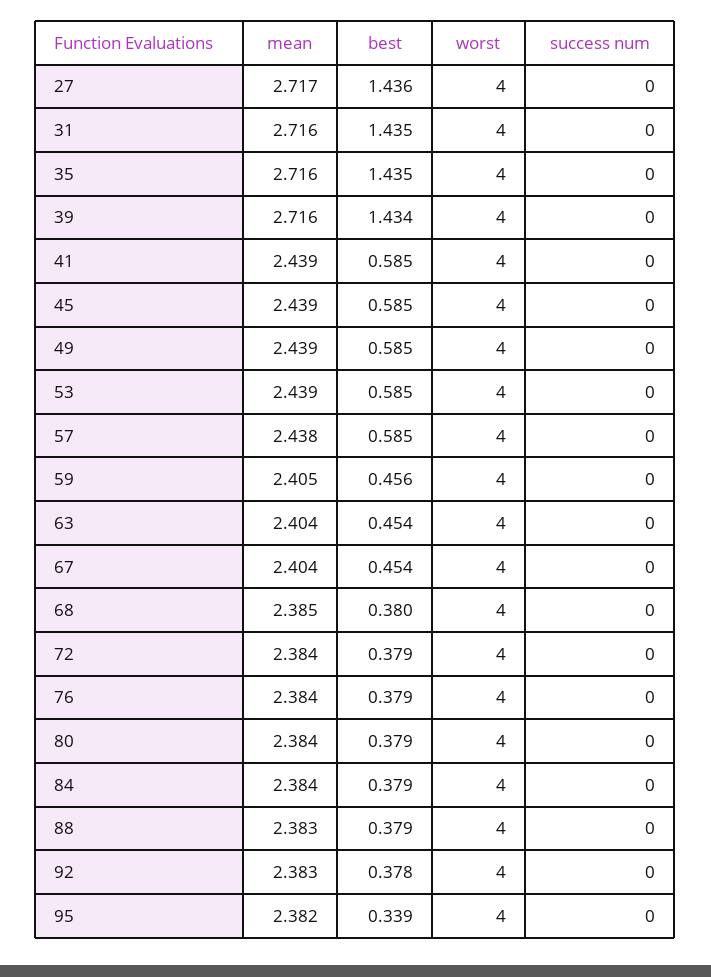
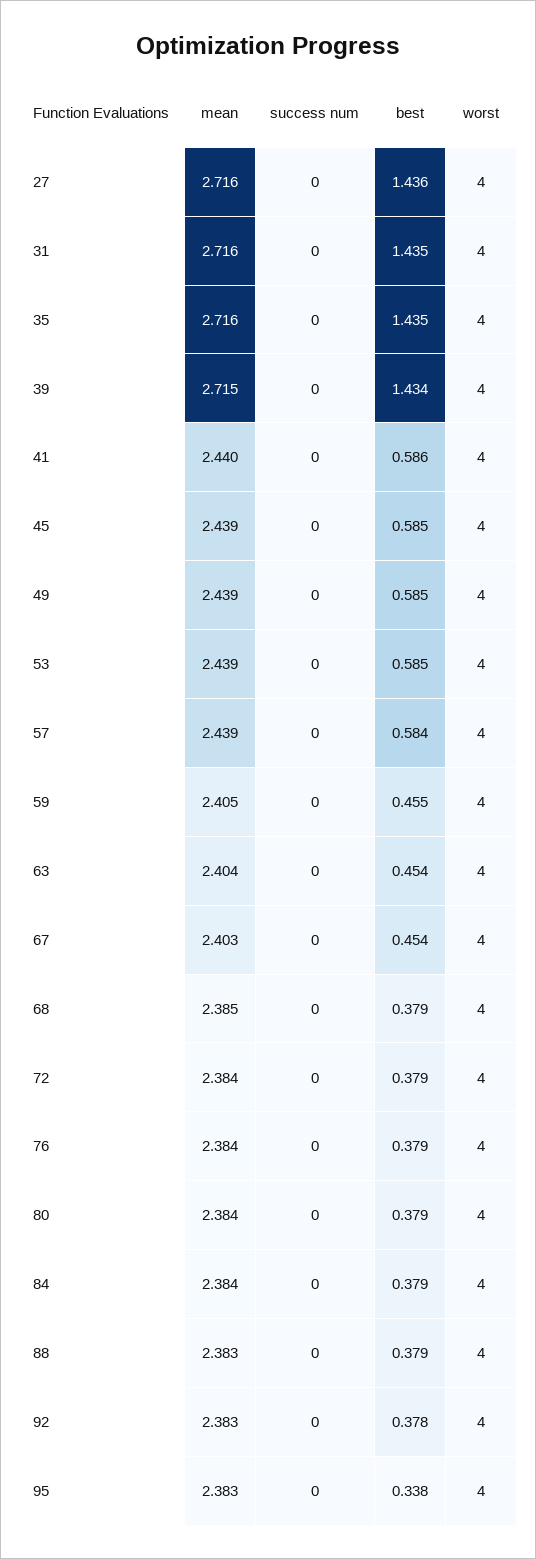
  {
    "mean": {
-     "27": 2.717,
+     "27": 2.716,
      "31": 2.716,
      "35": 2.716,
-     "39": 2.716,
+     "39": 2.715,
-     "41": 2.439,
+     "41": 2.44,
      "45": 2.439,
      "49": 2.439,
      "53": 2.439,
-     "57": 2.438,
+     "57": 2.439,
      "59": 2.405,
      "63": 2.404,
-     "67": 2.404,
+     "67": 2.403,
      "68": 2.385,
      "72": 2.384,
      "76": 2.384,
      "80": 2.384,
      "84": 2.384,
      "88": 2.383,
      "92": 2.383,
-     "95": 2.382
+     "95": 2.383
    },
    "best": {
      "27": 1.436,
      "31": 1.435,
      "35": 1.435,
      "39": 1.434,
-     "41": 0.585,
+     "41": 0.586,
      "45": 0.585,
      "49": 0.585,
      "53": 0.585,
-     "57": 0.585,
+     "57": 0.584,
-     "59": 0.456,
+     "59": 0.455,
      "63": 0.454,
      "67": 0.454,
-     "68": 0.38,
+     "68": 0.379,
      "72": 0.379,
      "76": 0.379,
      "80": 0.379,
      "84": 0.379,
      "88": 0.379,
      "92": 0.378,
-     "95": 0.339
+     "95": 0.338
    },
    "worst": {
      "27": 4,
      "31": 4,
      "35": 4,
      "39": 4,
      "41": 4,
      "45": 4,
      "49": 4,
      "53": 4,
      "57": 4,
      "59": 4,
      "63": 4,
      "67": 4,
      "68": 4,
      "72": 4,
      "76": 4,
      "80": 4,
      "84": 4,
      "88": 4,
      "92": 4,
      "95": 4
    },
    "success num": {
      "27": 0,
      "31": 0,
      "35": 0,
      "39": 0,
      "41": 0,
      "45": 0,
      "49": 0,
      "53": 0,
      "57": 0,
      "59": 0,
      "63": 0,
      "67": 0,
      "68": 0,
      "72": 0,
      "76": 0,
      "80": 0,
      "84": 0,
      "88": 0,
      "92": 0,
      "95": 0
    }
  }

